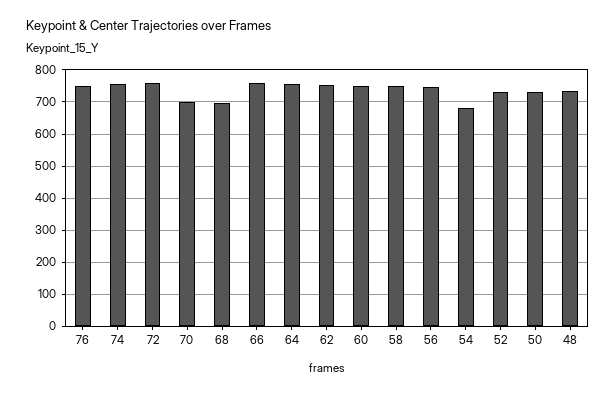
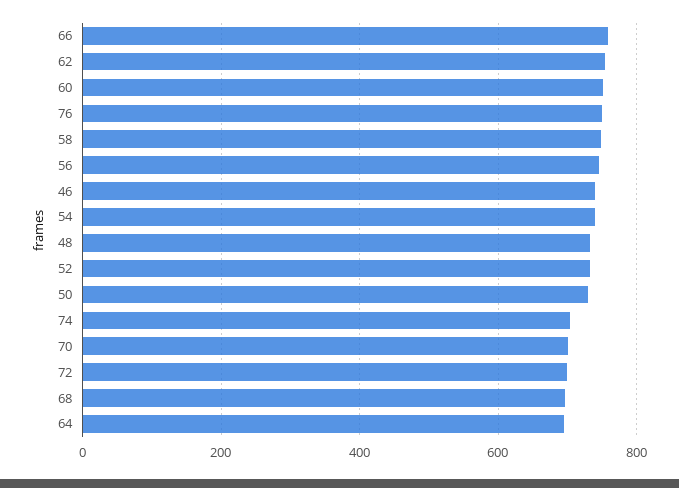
  {
    "76": 760,
-   "74": 760,
+   "74": 700,
-   "72": 760,
+   "72": 700,
    "70": 700,
    "68": 700,
    "66": 760,
-   "64": 760,
+   "64": 700,
    "62": 760,
    "60": 760,
    "58": 740,
    "56": 740,
-   "54": 680,
+   "54": 740,
    "52": 740,
    "50": 740,
-   "48": 740
+   "48": 740,
+   "46": 740
  }

